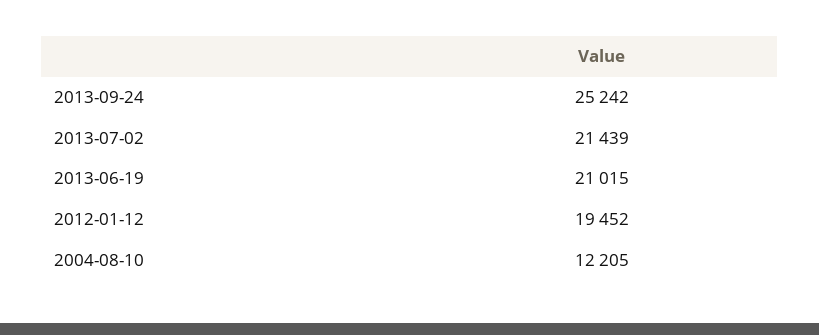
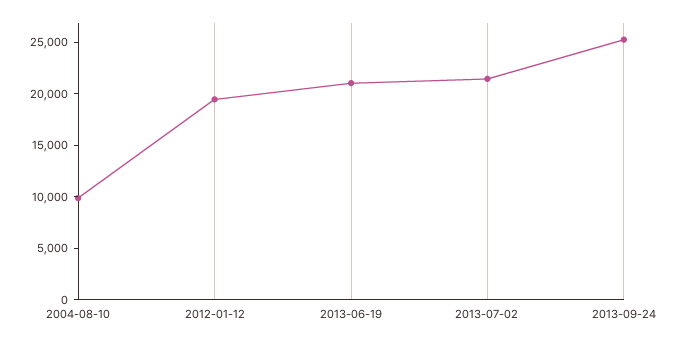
  {
    "2013-09-24": 25242,
    "2013-07-02": 21439,
    "2013-06-19": 21015,
    "2012-01-12": 19452,
-   "2004-08-10": 12205
+   "2004-08-10": 10000
  }

